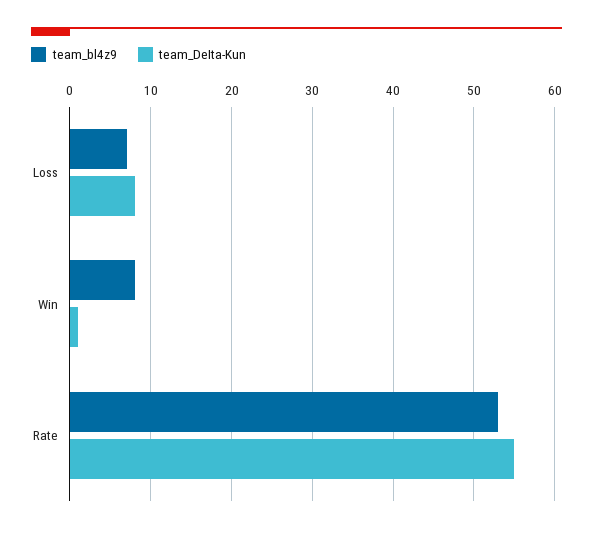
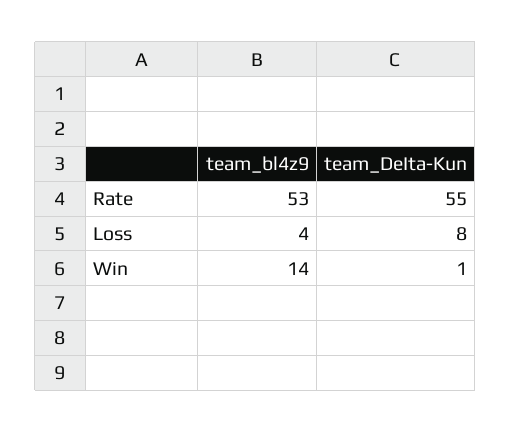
  {
    "team_bl4z9": {
-     "Loss": 7,
+     "Loss": 4,
-     "Win": 8,
+     "Win": 14,
      "Rate": 53
    },
    "team_DeIta-Kun": {
      "Loss": 8,
      "Win": 1,
      "Rate": 55
    }
  }

